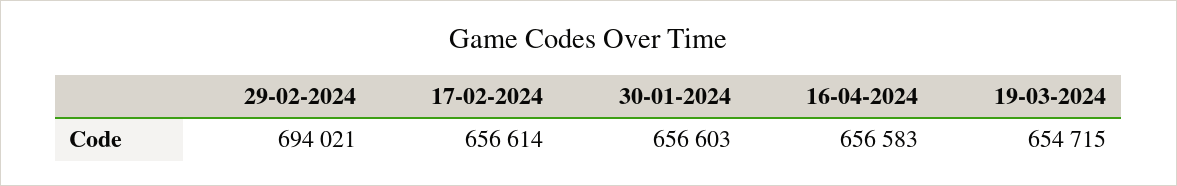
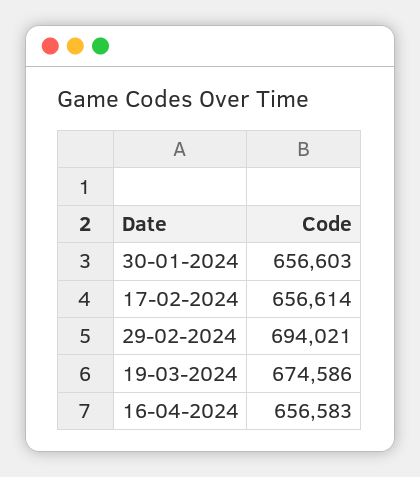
  {
    "29-02-2024": 694021,
    "17-02-2024": 656614,
    "30-01-2024": 656603,
    "16-04-2024": 656583,
-   "19-03-2024": 654715
+   "19-03-2024": 674586
  }

